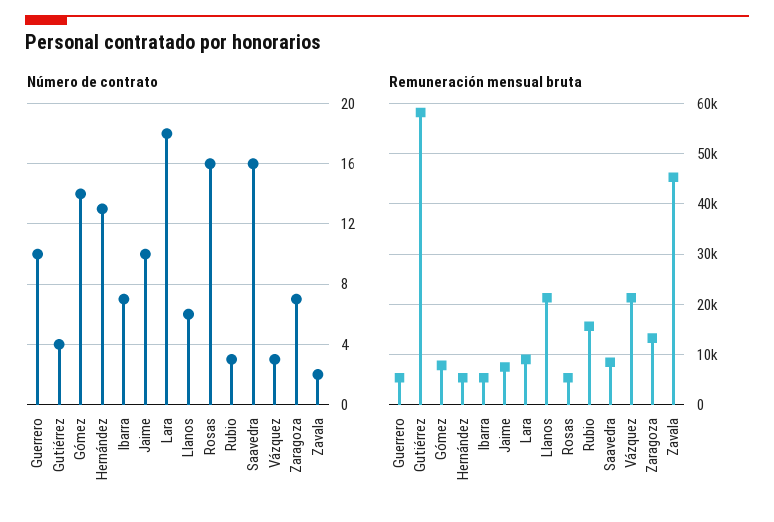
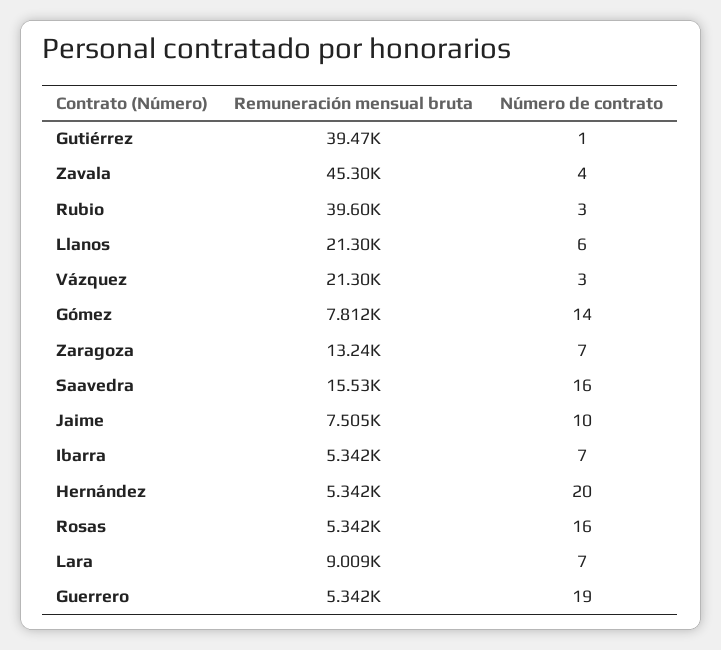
  {
    "Número de contrato": {
-     "Guerrero": 10,
+     "Guerrero": 19,
-     "Gutiérrez": 4,
+     "Gutiérrez": 1,
      "Gómez": 14,
-     "Hernández": 13,
+     "Hernández": 20,
      "Ibarra": 7,
      "Jaime": 10,
-     "Lara": 18,
+     "Lara": 7,
      "Llanos": 6,
      "Rosas": 16,
      "Rubio": 3,
      "Saavedra": 16,
      "Vázquez": 3,
      "Zaragoza": 7,
-     "Zavala": 2
+     "Zavala": 4
    },
    "Remuneración mensual bruta": {
      "Guerrero": 5342,
-     "Gutiérrez": 58000,
+     "Gutiérrez": 39470,
      "Gómez": 7812,
      "Hernández": 5342,
      "Ibarra": 5342,
      "Jaime": 7505,
      "Lara": 9009,
      "Llanos": 21300,
      "Rosas": 5342,
-     "Rubio": 16000,
+     "Rubio": 39600,
-     "Saavedra": 8000,
+     "Saavedra": 15530,
      "Vázquez": 21300,
      "Zaragoza": 13240,
      "Zavala": 45300
    }
  }

